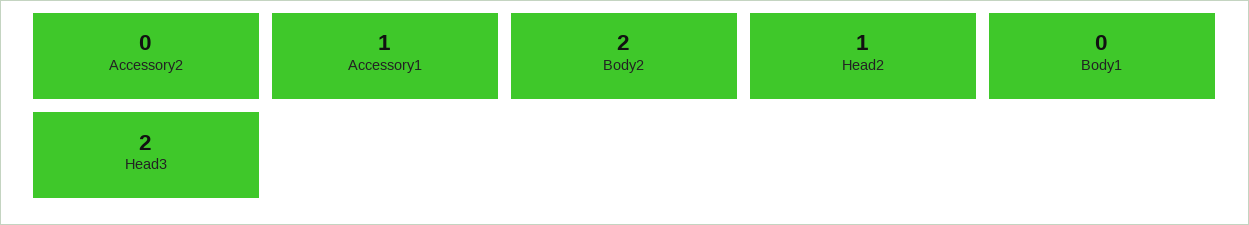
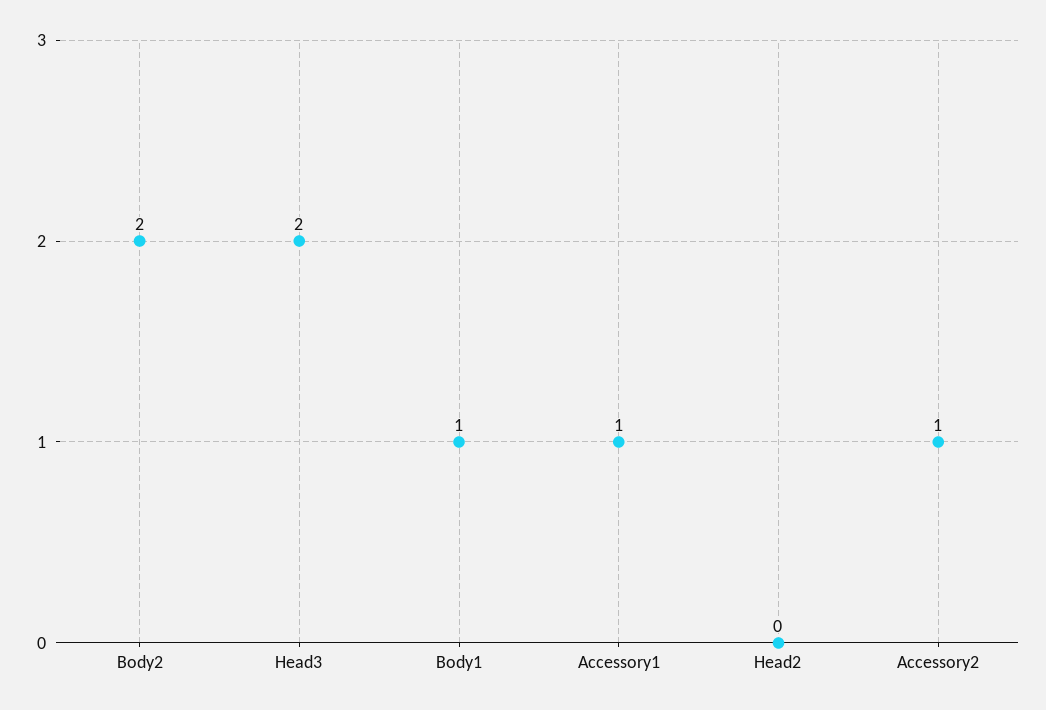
  {
-   "Accessory2": 0,
+   "Accessory2": 1,
    "Accessory1": 1,
    "Body2": 2,
-   "Head2": 1,
+   "Head2": 0,
-   "Body1": 0,
+   "Body1": 1,
    "Head3": 2
  }

